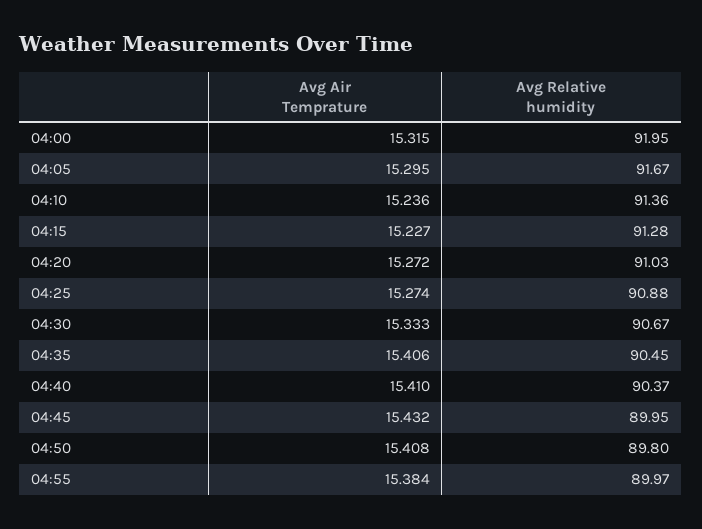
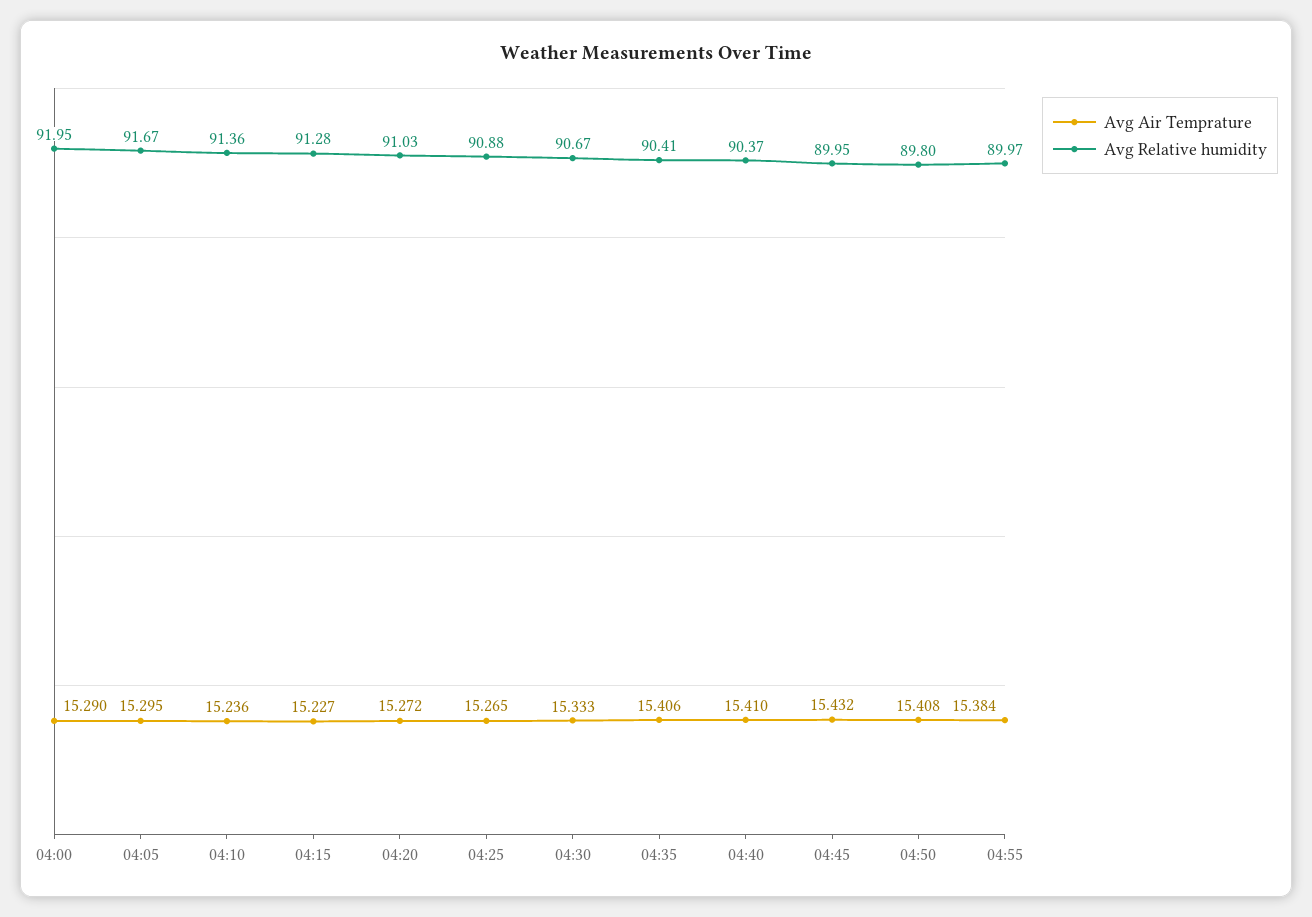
  {
    "Avg Air Temprature": {
-     "04:00": 15.315,
+     "04:00": 15.29,
      "04:05": 15.295,
      "04:10": 15.236,
      "04:15": 15.227,
      "04:20": 15.272,
-     "04:25": 15.274,
+     "04:25": 15.265,
      "04:30": 15.333,
      "04:35": 15.406,
      "04:40": 15.41,
      "04:45": 15.432,
      "04:50": 15.408,
      "04:55": 15.384
    },
    "Avg Relative humidity": {
      "04:00": 91.95,
      "04:05": 91.67,
      "04:10": 91.36,
      "04:15": 91.28,
      "04:20": 91.03,
      "04:25": 90.88,
      "04:30": 90.67,
-     "04:35": 90.45,
+     "04:35": 90.41,
      "04:40": 90.37,
      "04:45": 89.95,
      "04:50": 89.8,
      "04:55": 89.97
    }
  }

